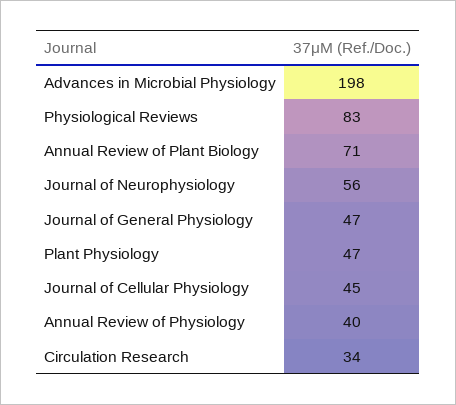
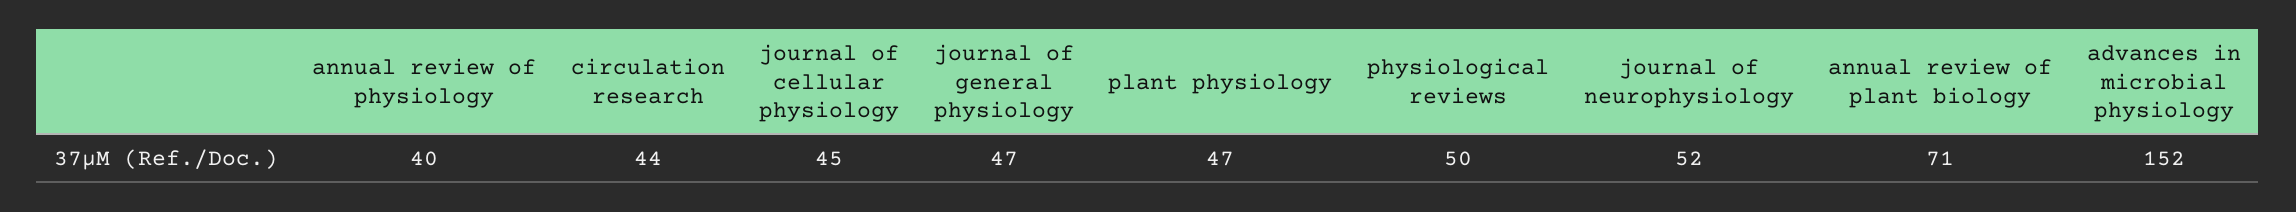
  {
-   "Advances in Microbial Physiology": 198,
+   "Advances in Microbial Physiology": 152,
-   "Physiological Reviews": 83,
+   "Physiological Reviews": 50,
    "Annual Review of Plant Biology": 71,
-   "Journal of Neurophysiology": 56,
+   "Journal of Neurophysiology": 52,
    "Journal of General Physiology": 47,
    "Plant Physiology": 47,
    "Journal of Cellular Physiology": 45,
    "Annual Review of Physiology": 40,
-   "Circulation Research": 34
+   "Circulation Research": 44
  }

